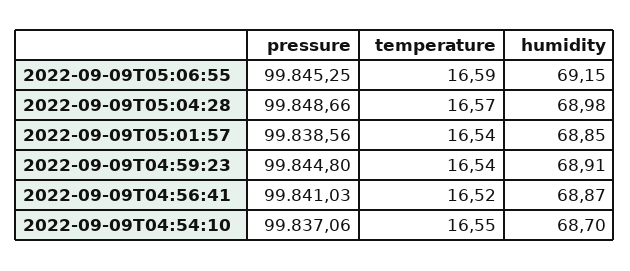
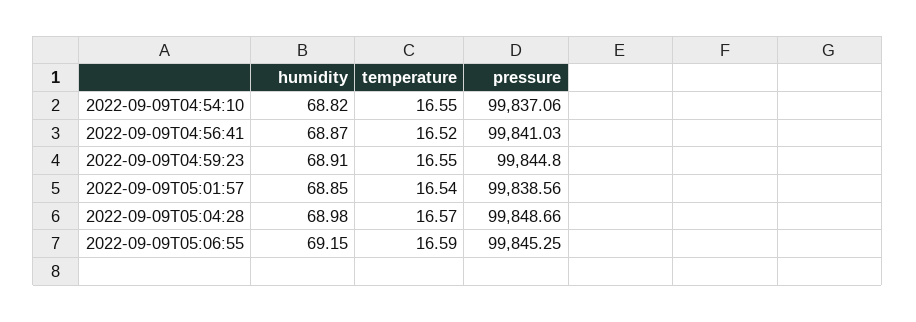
  {
    "pressure": {
      "2022-09-09T05:06:55": 99845.25,
      "2022-09-09T05:04:28": 99848.66,
      "2022-09-09T05:01:57": 99838.56,
      "2022-09-09T04:59:23": 99844.8,
      "2022-09-09T04:56:41": 99841.03,
      "2022-09-09T04:54:10": 99837.06
    },
    "temperature": {
      "2022-09-09T05:06:55": 16.59,
      "2022-09-09T05:04:28": 16.57,
      "2022-09-09T05:01:57": 16.54,
-     "2022-09-09T04:59:23": 16.54,
+     "2022-09-09T04:59:23": 16.55,
      "2022-09-09T04:56:41": 16.52,
      "2022-09-09T04:54:10": 16.55
    },
    "humidity": {
      "2022-09-09T05:06:55": 69.15,
      "2022-09-09T05:04:28": 68.98,
      "2022-09-09T05:01:57": 68.85,
      "2022-09-09T04:59:23": 68.91,
      "2022-09-09T04:56:41": 68.87,
-     "2022-09-09T04:54:10": 68.7
+     "2022-09-09T04:54:10": 68.82
    }
  }

